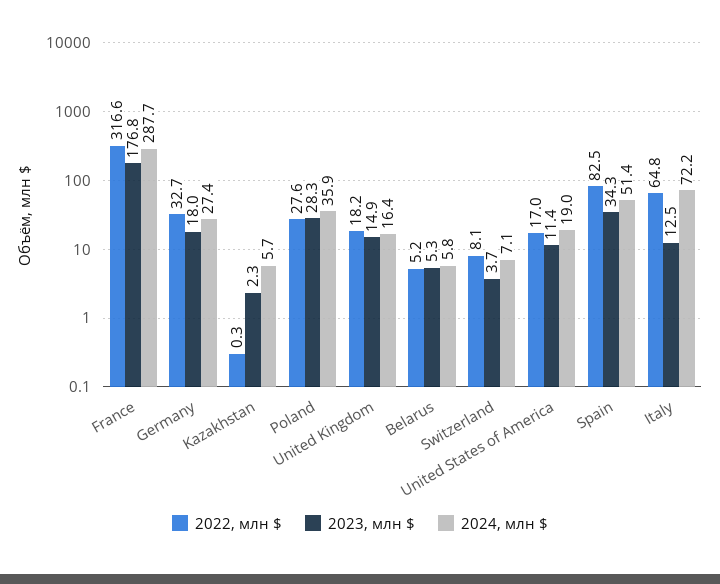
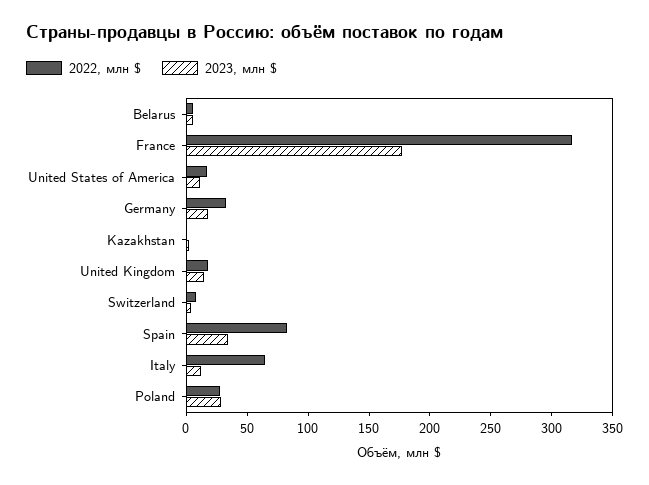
  {
    "2022, млн $": {
      "France": 316.6,
      "Germany": 32.7,
      "Kazakhstan": 0.3,
      "Poland": 27.6,
      "United Kingdom": 18.2,
      "Belarus": 5.2,
      "Switzerland": 8.1,
      "United States of America": 17,
      "Spain": 82.5,
      "Italy": 64.8
    },
    "2023, млн $": {
      "France": 176.8,
      "Germany": 18,
      "Kazakhstan": 2.3,
      "Poland": 28.3,
      "United Kingdom": 14.9,
      "Belarus": 5.3,
      "Switzerland": 3.7,
      "United States of America": 11.4,
      "Spain": 34.3,
      "Italy": 12.5
-   },
+   }
-   "2024, млн $": {
-     "France": 287.7,
-     "Germany": 27.4,
-     "Kazakhstan": 5.7,
-     "Poland": 35.9,
-     "United Kingdom": 16.4,
-     "Belarus": 5.8,
-     "Switzerland": 7.1,
-     "United States of America": 19,
-     "Spain": 51.4,
-     "Italy": 72.2
-   }
  }

